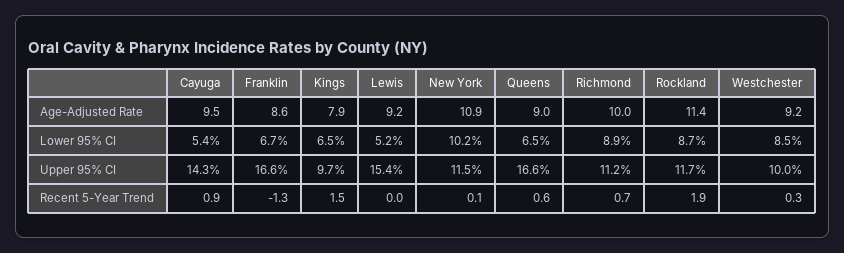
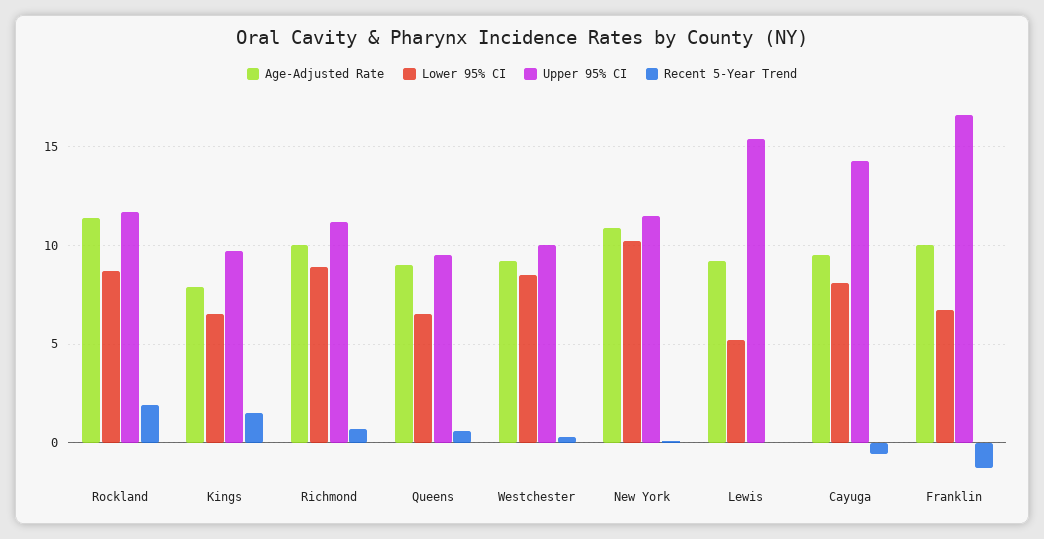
  {
    "Age-Adjusted Rate": {
      "Cayuga": 9.5,
-     "Franklin": 8.6,
+     "Franklin": 10,
      "Kings": 7.9,
      "Lewis": 9.2,
      "New York": 10.9,
      "Queens": 9,
      "Richmond": 10,
      "Rockland": 11.4,
      "Westchester": 9.2
    },
    "Lower 95% CI": {
-     "Cayuga": 5.4,
+     "Cayuga": 8,
      "Franklin": 6.7,
      "Kings": 6.5,
      "Lewis": 5.2,
      "New York": 10.2,
      "Queens": 6.5,
      "Richmond": 8.9,
      "Rockland": 8.7,
      "Westchester": 8.5
    },
    "Upper 95% CI": {
      "Cayuga": 14.3,
      "Franklin": 16.6,
      "Kings": 9.7,
      "Lewis": 15.4,
      "New York": 11.5,
-     "Queens": 16.6,
+     "Queens": 9.5,
      "Richmond": 11.2,
      "Rockland": 11.7,
      "Westchester": 10
    },
    "Recent 5-Year Trend": {
-     "Cayuga": 0.9,
+     "Cayuga": -0.5,
      "Franklin": -1.3,
      "Kings": 1.5,
      "Lewis": 0,
      "New York": 0.1,
      "Queens": 0.6,
      "Richmond": 0.7,
      "Rockland": 1.9,
      "Westchester": 0.3
    }
  }

